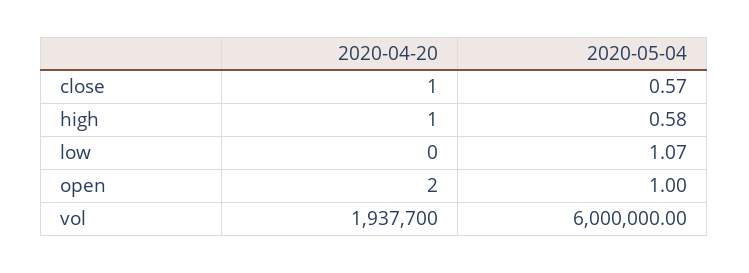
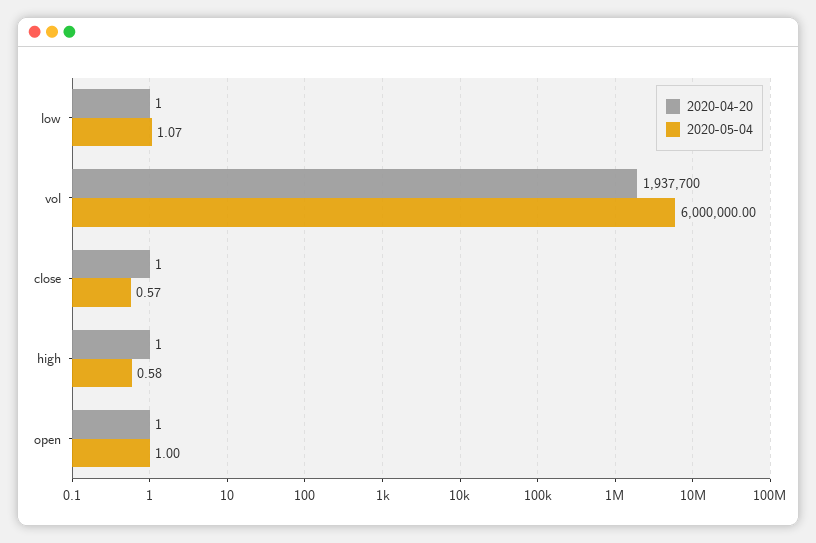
  {
    "2020-04-20": {
      "close": 1,
      "high": 1,
-     "low": 0,
+     "low": 1,
-     "open": 2,
+     "open": 1,
      "vol": 1937700
    },
    "2020-05-04": {
      "close": 0.57,
      "high": 0.58,
      "low": 1.07,
      "open": 1,
      "vol": 6000000
    }
  }

